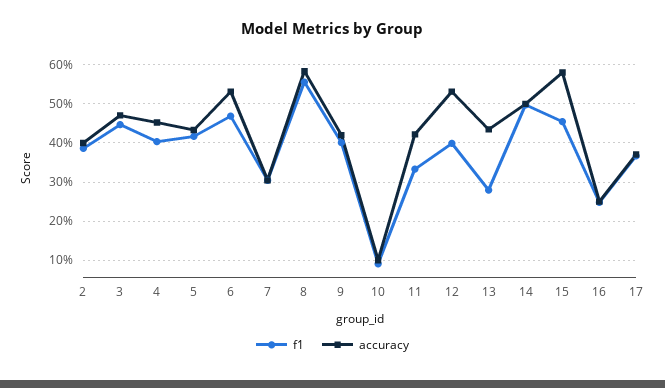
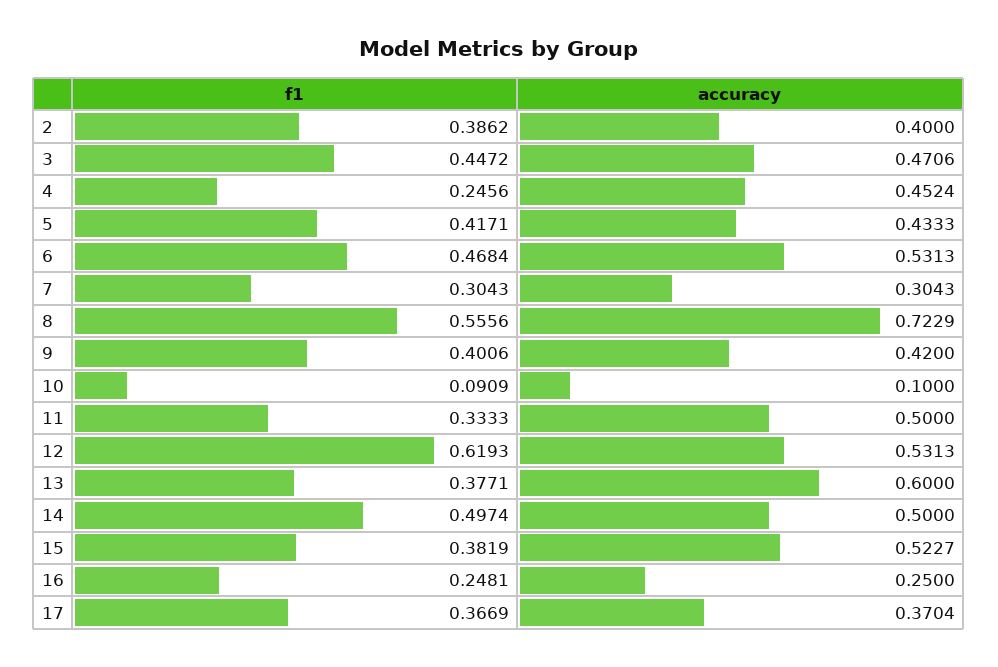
  {
    "f1": {
      "2": 0.3862,
      "3": 0.4472,
-     "4": 0.4,
+     "4": 0.2456,
      "5": 0.4171,
      "6": 0.4684,
      "7": 0.3043,
      "8": 0.5556,
      "9": 0.4006,
      "10": 0.0909,
      "11": 0.3333,
-     "12": 0.4,
+     "12": 0.6193,
-     "13": 0.28,
+     "13": 0.3771,
      "14": 0.4974,
-     "15": 0.46,
+     "15": 0.3819,
      "16": 0.2481,
      "17": 0.3669
    },
    "accuracy": {
      "2": 0.4,
      "3": 0.4706,
      "4": 0.4524,
      "5": 0.4333,
      "6": 0.5313,
      "7": 0.3043,
-     "8": 0.58,
+     "8": 0.7229,
      "9": 0.42,
      "10": 0.1,
-     "11": 0.42,
+     "11": 0.5,
      "12": 0.5313,
-     "13": 0.44,
+     "13": 0.6,
      "14": 0.5,
-     "15": 0.58,
+     "15": 0.5227,
      "16": 0.25,
      "17": 0.3704
    }
  }

